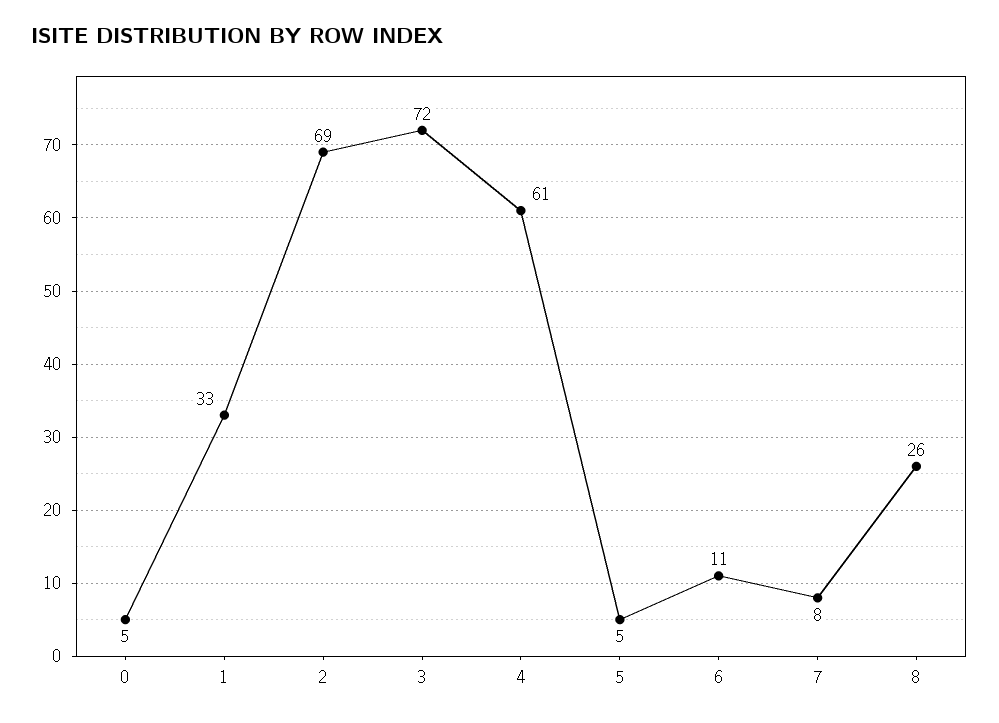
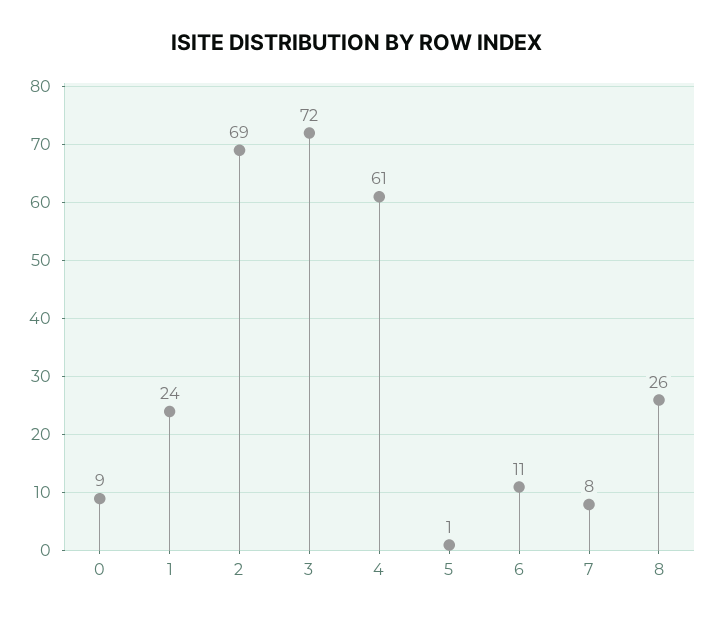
  {
-   "0": 5,
+   "0": 9,
-   "1": 33,
+   "1": 24,
    "2": 69,
    "3": 72,
    "4": 61,
-   "5": 5,
+   "5": 1,
    "6": 11,
    "7": 8,
    "8": 26
  }

